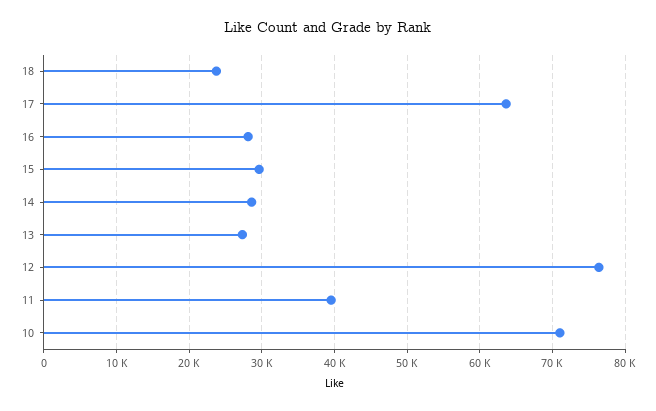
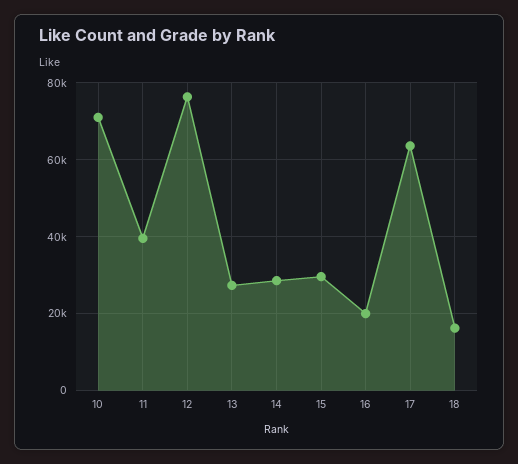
  {
-   "18": 24000,
+   "18": 16000,
    "17": 64000,
-   "16": 28000,
+   "16": 20000,
    "15": 30000,
    "14": 29000,
    "13": 27000,
    "12": 76000,
    "11": 40000,
    "10": 71000
  }

